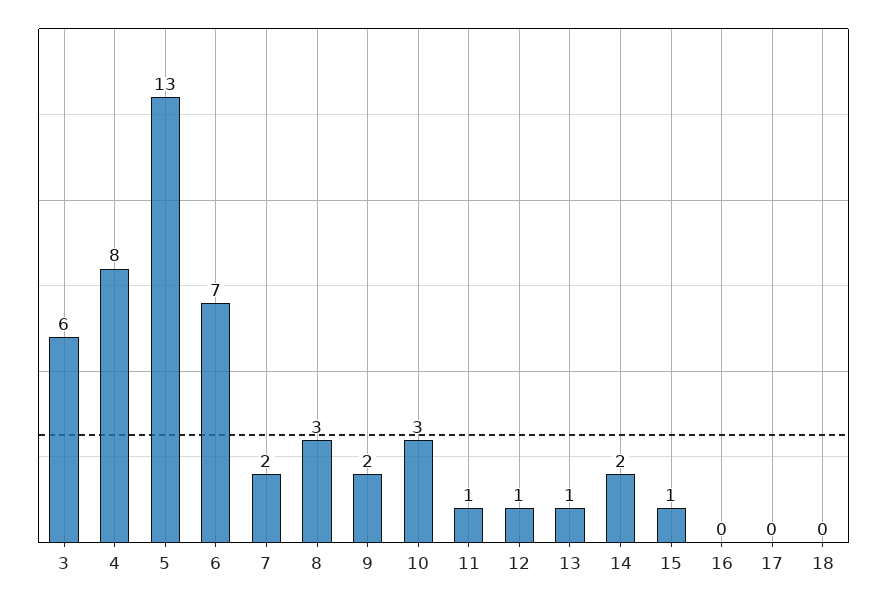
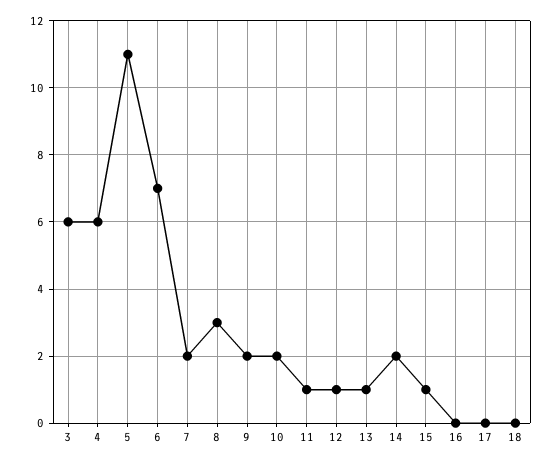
  {
    "3": 6,
-   "4": 8,
+   "4": 6,
-   "5": 13,
+   "5": 11,
    "6": 7,
    "7": 2,
    "8": 3,
    "9": 2,
-   "10": 3,
+   "10": 2,
    "11": 1,
    "12": 1,
    "13": 1,
    "14": 2,
    "15": 1,
    "16": 0,
    "17": 0,
    "18": 0
  }

